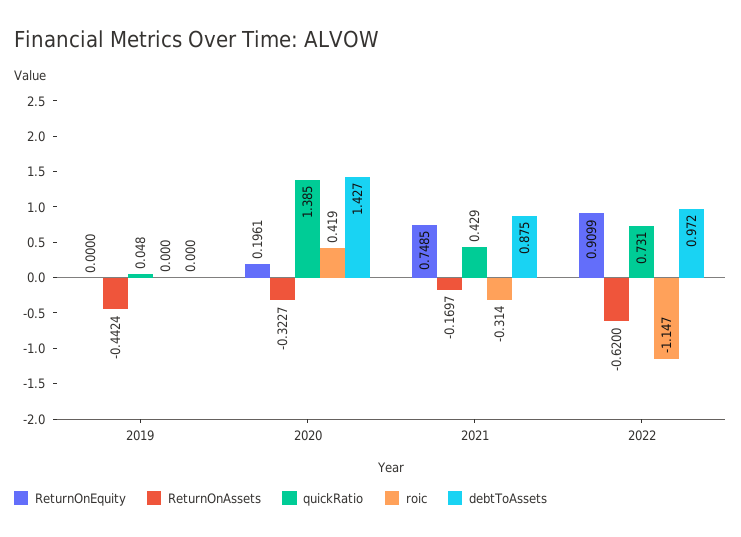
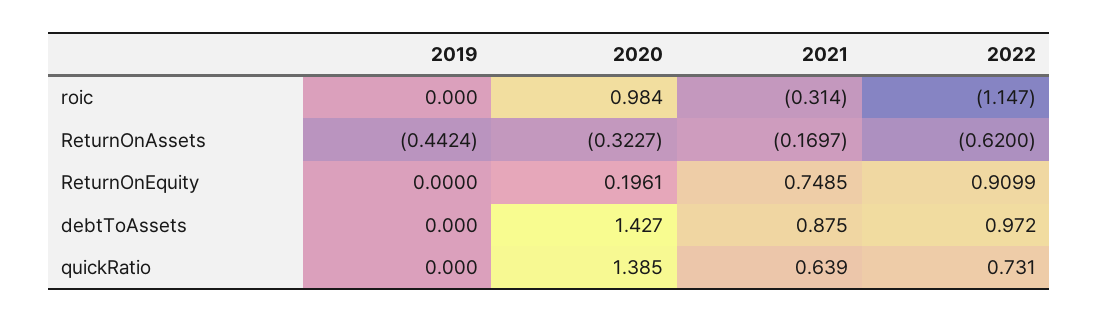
  {
    "ReturnOnEquity": {
      "2019": 0,
      "2020": 0.1961,
      "2021": 0.7485,
      "2022": 0.9099
    },
    "ReturnOnAssets": {
      "2019": -0.4424,
      "2020": -0.3227,
      "2021": -0.1697,
      "2022": -0.62
    },
    "quickRatio": {
-     "2019": 0.048,
+     "2019": 0,
      "2020": 1.385,
-     "2021": 0.429,
+     "2021": 0.639,
      "2022": 0.731
    },
    "roic": {
      "2019": 0,
-     "2020": 0.419,
+     "2020": 0.984,
      "2021": -0.314,
      "2022": -1.147
    },
    "debtToAssets": {
      "2019": 0,
      "2020": 1.427,
      "2021": 0.875,
      "2022": 0.972
    }
  }

